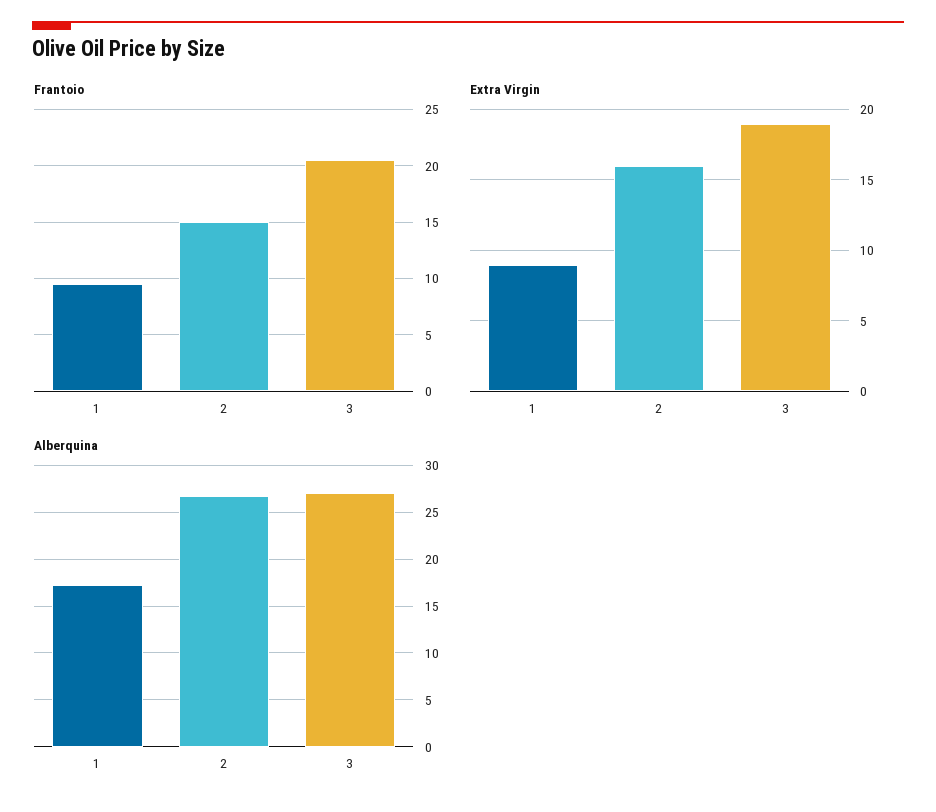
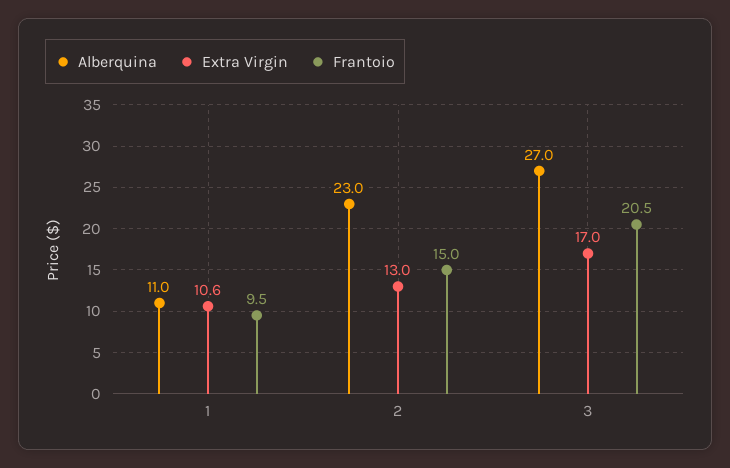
  {
    "Frantoio": {
      "1": 9.5,
      "2": 15,
      "3": 20.5
    },
    "Extra Virgin": {
-     "1": 9,
+     "1": 10.6,
-     "2": 16,
+     "2": 13,
-     "3": 19
+     "3": 17
    },
    "Alberquina": {
-     "1": 17,
+     "1": 11,
-     "2": 27,
+     "2": 23,
      "3": 27
    }
  }

